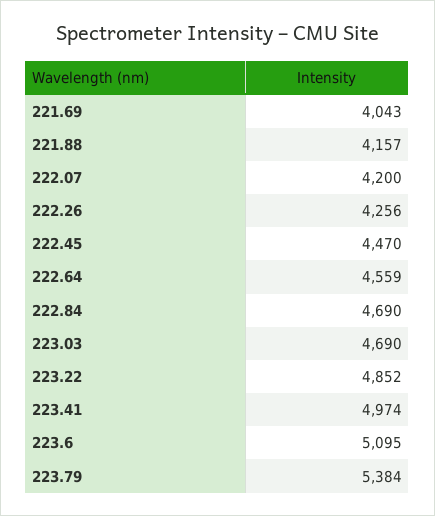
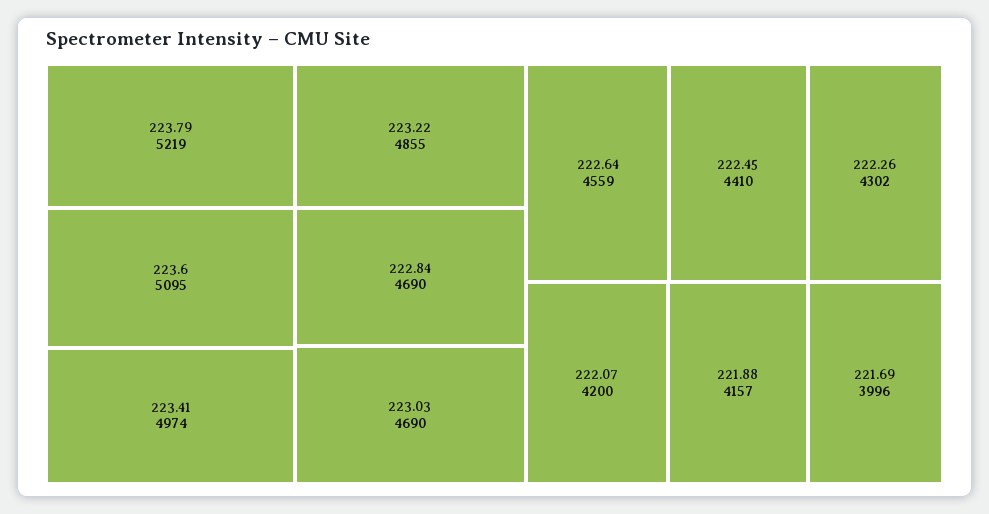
  {
-   "221.69": 4043,
+   "221.69": 3996,
    "221.88": 4157,
    "222.07": 4200,
-   "222.26": 4256,
+   "222.26": 4302,
-   "222.45": 4470,
+   "222.45": 4410,
    "222.64": 4559,
    "222.84": 4690,
    "223.03": 4690,
-   "223.22": 4852,
+   "223.22": 4855,
    "223.41": 4974,
    "223.6": 5095,
-   "223.79": 5384
+   "223.79": 5219
  }

